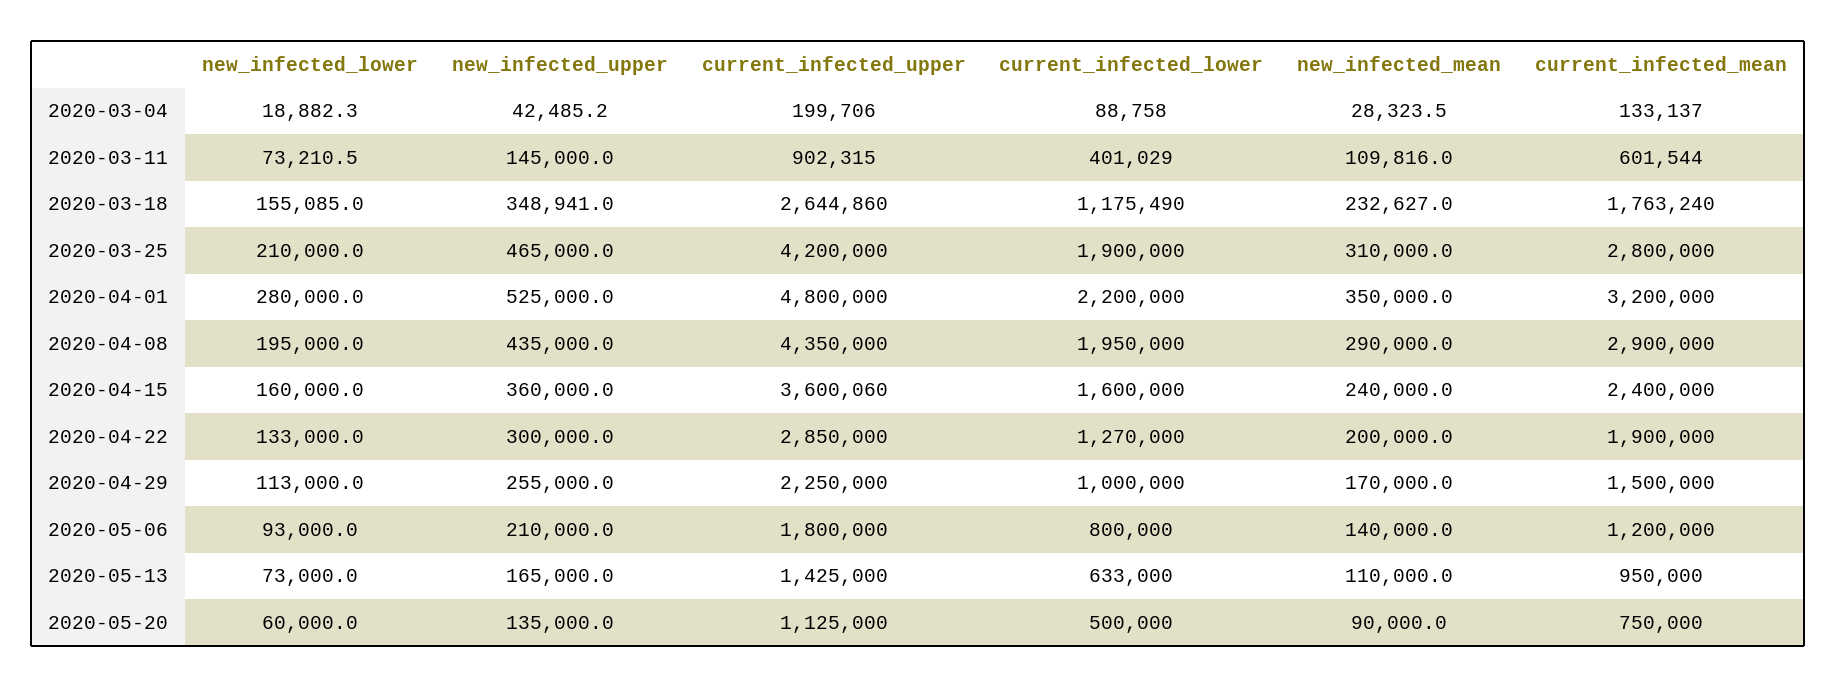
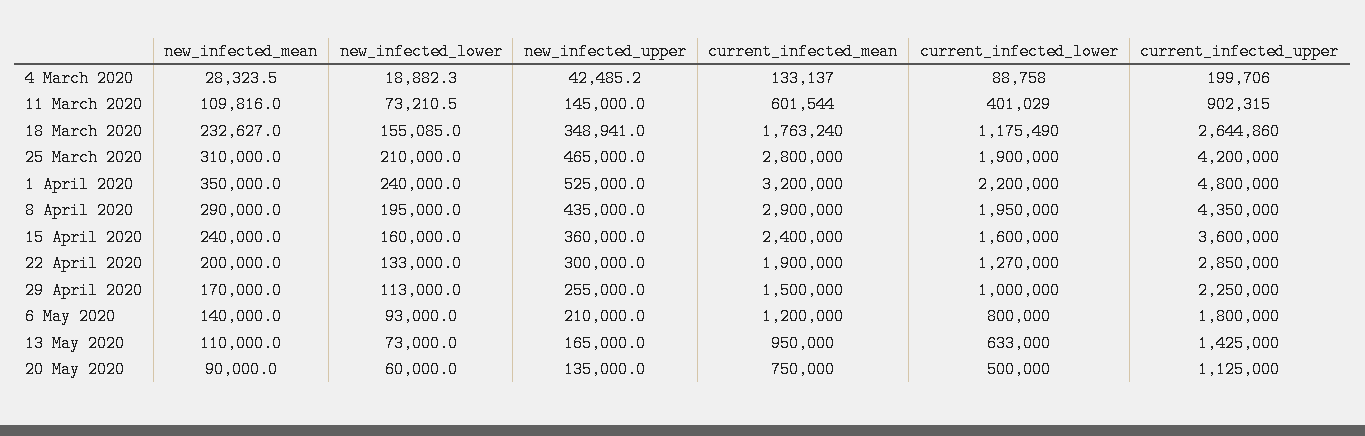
  {
    "new_infected_lower": {
      "2020-03-04": 18882.3,
      "2020-03-11": 73210.5,
      "2020-03-18": 155085,
      "2020-03-25": 210000,
-     "2020-04-01": 280000,
+     "2020-04-01": 240000,
      "2020-04-08": 195000,
      "2020-04-15": 160000,
      "2020-04-22": 133000,
      "2020-04-29": 113000,
      "2020-05-06": 93000,
      "2020-05-13": 73000,
      "2020-05-20": 60000
    },
    "new_infected_upper": {
      "2020-03-04": 42485.2,
      "2020-03-11": 145000,
      "2020-03-18": 348941,
      "2020-03-25": 465000,
      "2020-04-01": 525000,
      "2020-04-08": 435000,
      "2020-04-15": 360000,
      "2020-04-22": 300000,
      "2020-04-29": 255000,
      "2020-05-06": 210000,
      "2020-05-13": 165000,
      "2020-05-20": 135000
    },
    "current_infected_upper": {
      "2020-03-04": 199706,
      "2020-03-11": 902315,
      "2020-03-18": 2644860,
      "2020-03-25": 4200000,
      "2020-04-01": 4800000,
      "2020-04-08": 4350000,
-     "2020-04-15": 3600060,
+     "2020-04-15": 3600000,
      "2020-04-22": 2850000,
      "2020-04-29": 2250000,
      "2020-05-06": 1800000,
      "2020-05-13": 1425000,
      "2020-05-20": 1125000
    },
    "current_infected_lower": {
      "2020-03-04": 88758,
      "2020-03-11": 401029,
      "2020-03-18": 1175490,
      "2020-03-25": 1900000,
      "2020-04-01": 2200000,
      "2020-04-08": 1950000,
      "2020-04-15": 1600000,
      "2020-04-22": 1270000,
      "2020-04-29": 1000000,
      "2020-05-06": 800000,
      "2020-05-13": 633000,
      "2020-05-20": 500000
    },
    "new_infected_mean": {
      "2020-03-04": 28323.5,
      "2020-03-11": 109816,
      "2020-03-18": 232627,
      "2020-03-25": 310000,
      "2020-04-01": 350000,
      "2020-04-08": 290000,
      "2020-04-15": 240000,
      "2020-04-22": 200000,
      "2020-04-29": 170000,
      "2020-05-06": 140000,
      "2020-05-13": 110000,
      "2020-05-20": 90000
    },
    "current_infected_mean": {
      "2020-03-04": 133137,
      "2020-03-11": 601544,
      "2020-03-18": 1763240,
      "2020-03-25": 2800000,
      "2020-04-01": 3200000,
      "2020-04-08": 2900000,
      "2020-04-15": 2400000,
      "2020-04-22": 1900000,
      "2020-04-29": 1500000,
      "2020-05-06": 1200000,
      "2020-05-13": 950000,
      "2020-05-20": 750000
    }
  }

